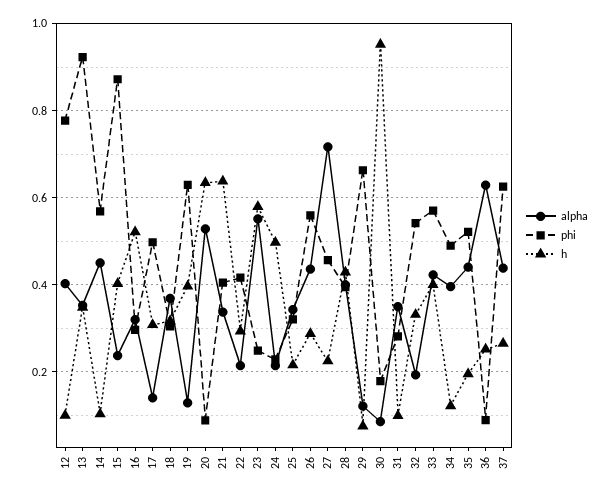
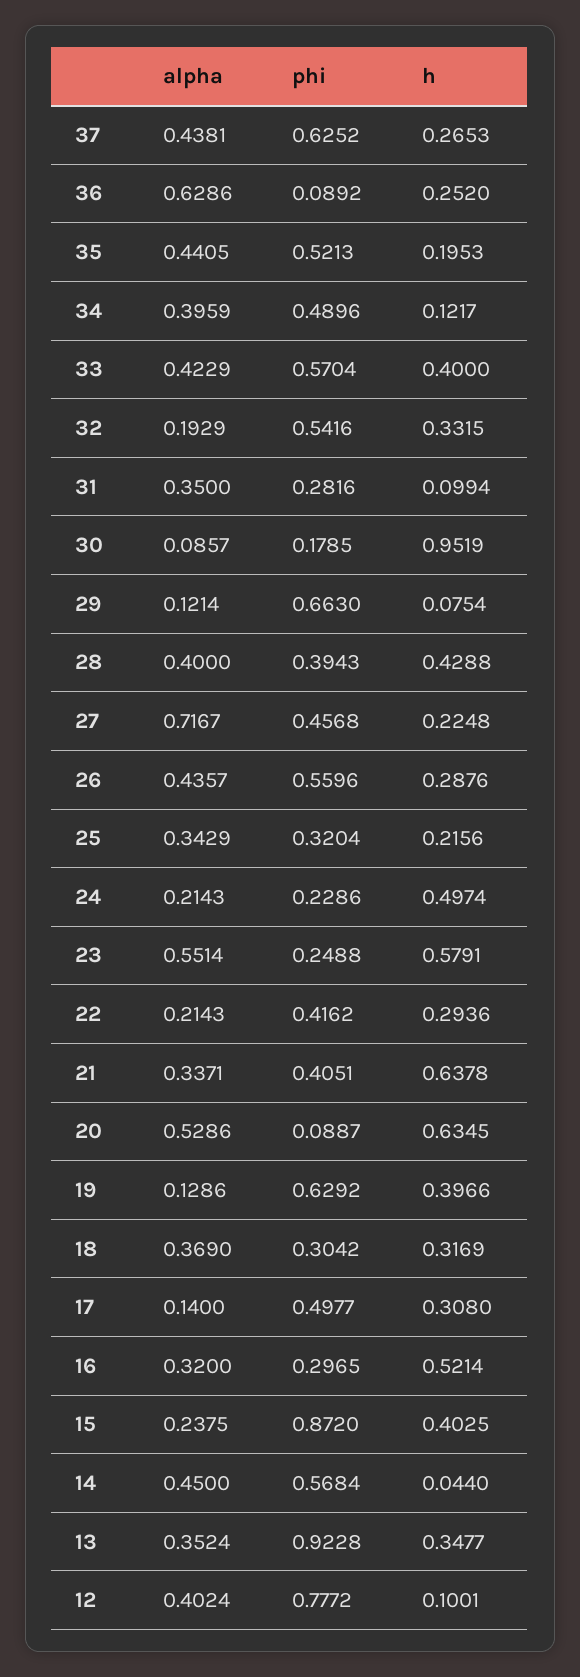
  {
    "alpha": {
      "12": 0.4024,
      "13": 0.3524,
      "14": 0.45,
      "15": 0.2375,
      "16": 0.32,
      "17": 0.14,
      "18": 0.369,
      "19": 0.1286,
      "20": 0.5286,
      "21": 0.3371,
      "22": 0.2143,
      "23": 0.5514,
      "24": 0.2143,
      "25": 0.3429,
      "26": 0.4357,
      "27": 0.7167,
      "28": 0.4,
      "29": 0.1214,
      "30": 0.0857,
      "31": 0.35,
      "32": 0.1929,
      "33": 0.4229,
      "34": 0.3959,
      "35": 0.4405,
      "36": 0.6286,
      "37": 0.4381
    },
    "phi": {
      "12": 0.7772,
      "13": 0.9228,
      "14": 0.5684,
      "15": 0.872,
      "16": 0.2965,
      "17": 0.4977,
      "18": 0.3042,
      "19": 0.6292,
      "20": 0.0887,
      "21": 0.4051,
      "22": 0.4162,
      "23": 0.2488,
      "24": 0.2286,
      "25": 0.3204,
      "26": 0.5596,
      "27": 0.4568,
      "28": 0.3943,
      "29": 0.663,
      "30": 0.1785,
      "31": 0.2816,
      "32": 0.5416,
      "33": 0.5704,
      "34": 0.4896,
      "35": 0.5213,
      "36": 0.0892,
      "37": 0.6252
    },
    "h": {
      "12": 0.1001,
      "13": 0.3477,
-     "14": 0.1,
+     "14": 0.044,
      "15": 0.4025,
      "16": 0.5214,
      "17": 0.308,
      "18": 0.3169,
      "19": 0.3966,
      "20": 0.6345,
      "21": 0.6378,
      "22": 0.2936,
      "23": 0.5791,
      "24": 0.4974,
      "25": 0.2156,
      "26": 0.2876,
      "27": 0.2248,
      "28": 0.4288,
      "29": 0.0754,
      "30": 0.9519,
      "31": 0.0994,
      "32": 0.3315,
      "33": 0.4,
      "34": 0.1217,
      "35": 0.1953,
      "36": 0.252,
      "37": 0.2653
    }
  }

